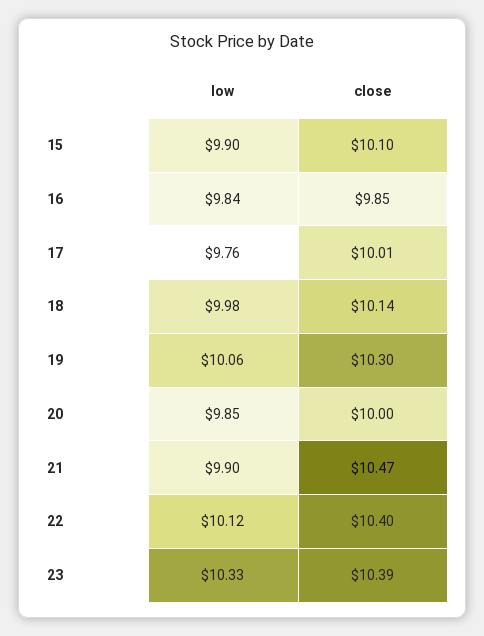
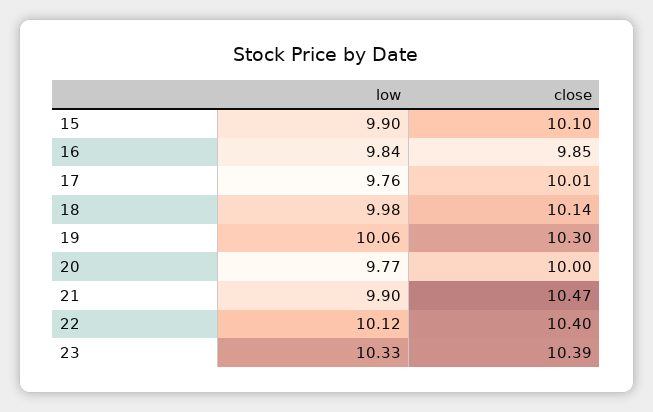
  {
    "low": {
      "15": 9.9,
      "16": 9.84,
      "17": 9.76,
      "18": 9.98,
      "19": 10.06,
-     "20": 9.85,
+     "20": 9.77,
      "21": 9.9,
      "22": 10.12,
      "23": 10.33
    },
    "close": {
      "15": 10.1,
      "16": 9.85,
      "17": 10.01,
      "18": 10.14,
      "19": 10.3,
      "20": 10,
      "21": 10.47,
      "22": 10.4,
      "23": 10.39
    }
  }

